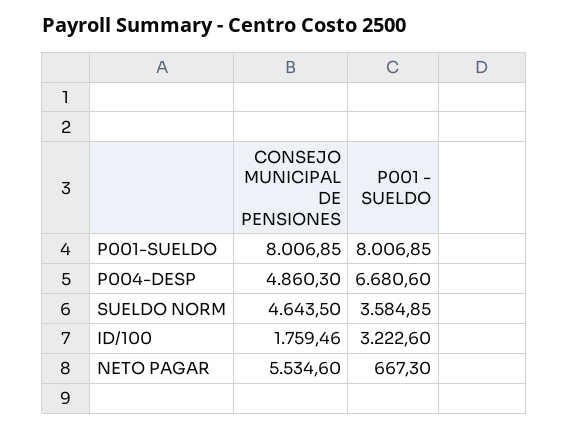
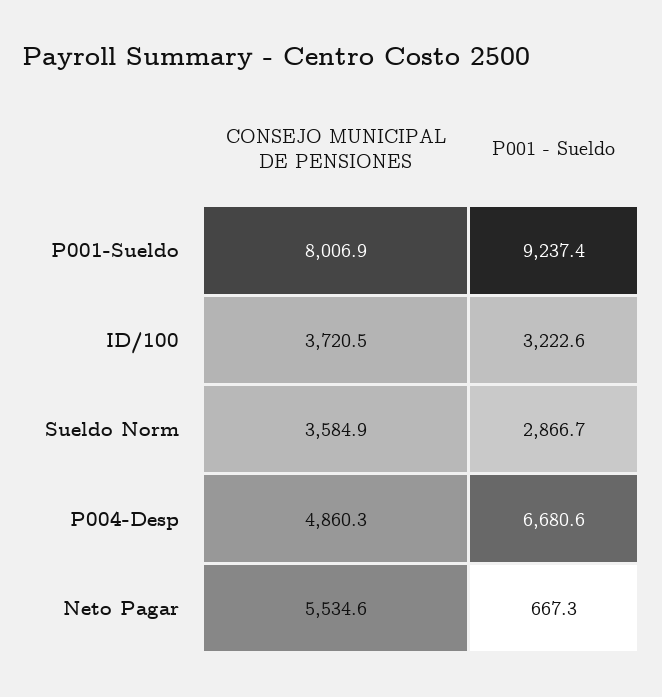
  {
    "CONSEJO MUNICIPAL DE PENSIONES": {
      "P001-SUELDO": 8006.85,
      "P004-DESP": 4860.3,
-     "SUELDO NORM": 4643.5,
+     "SUELDO NORM": 3584.9,
-     "ID/100": 1759.46,
+     "ID/100": 3720.5,
      "NETO PAGAR": 5534.6
    },
    "P001 - SUELDO": {
-     "P001-SUELDO": 8006.85,
+     "P001-SUELDO": 9237.4,
      "P004-DESP": 6680.6,
-     "SUELDO NORM": 3584.85,
+     "SUELDO NORM": 2866.7,
      "ID/100": 3222.6,
      "NETO PAGAR": 667.3
    }
  }

